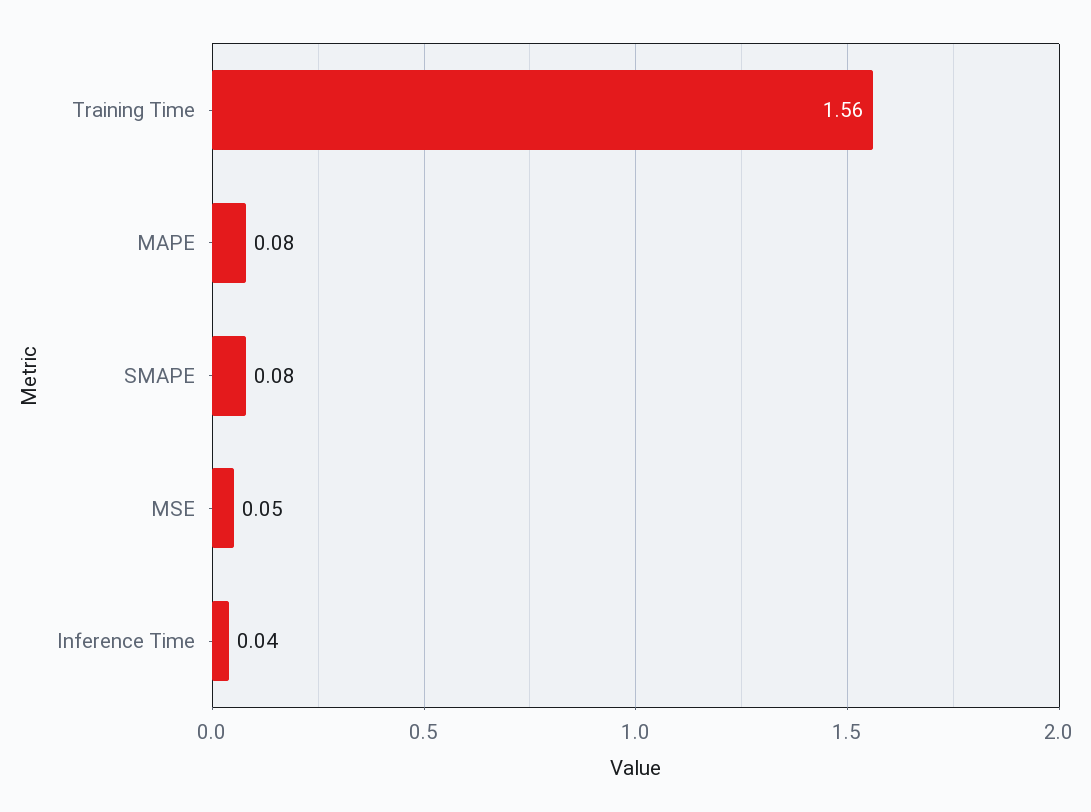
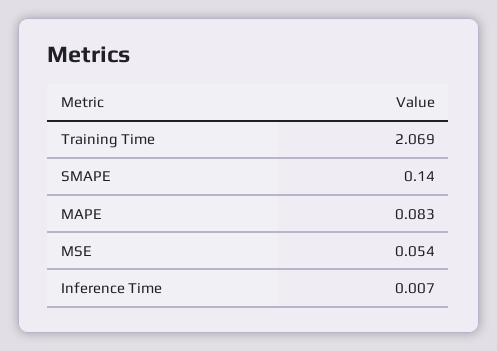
  {
-   "Training Time": 1.56,
+   "Training Time": 2.069,
    "MAPE": 0.083,
-   "SMAPE": 0.08,
+   "SMAPE": 0.14,
    "MSE": 0.054,
-   "Inference Time": 0.04
+   "Inference Time": 0.007
  }

